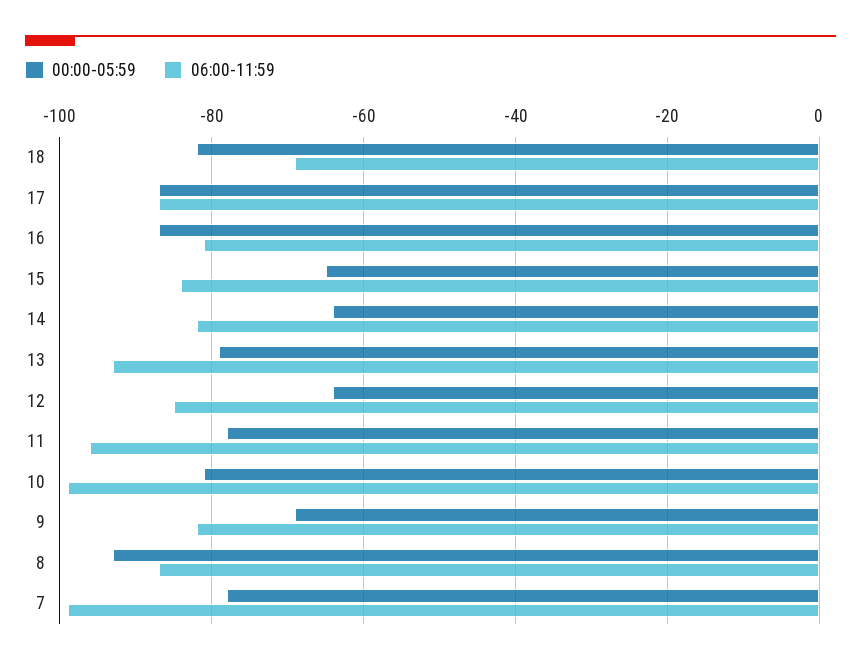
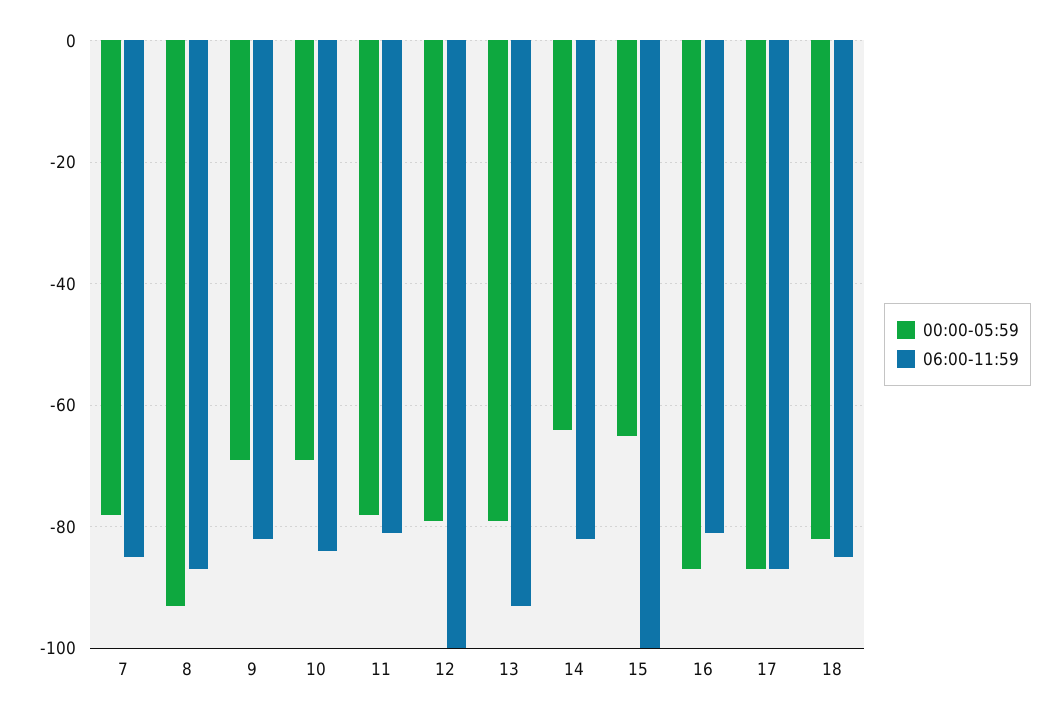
  {
    "00:00-05:59": {
      "18": -80,
      "17": -85,
      "16": -85,
      "15": -65,
      "14": -65,
      "13": -80,
-     "12": -65,
+     "12": -80,
      "11": -80,
-     "10": -80,
+     "10": -70,
      "9": -70,
      "8": -95,
      "7": -80
    },
    "06:00-11:59": {
-     "18": -70,
+     "18": -85,
      "17": -85,
      "16": -80,
-     "15": -85,
+     "15": -100,
      "14": -80,
      "13": -95,
-     "12": -85,
+     "12": -100,
-     "11": -95,
+     "11": -80,
-     "10": -100,
+     "10": -85,
      "9": -80,
      "8": -85,
-     "7": -100
+     "7": -85
    }
  }

